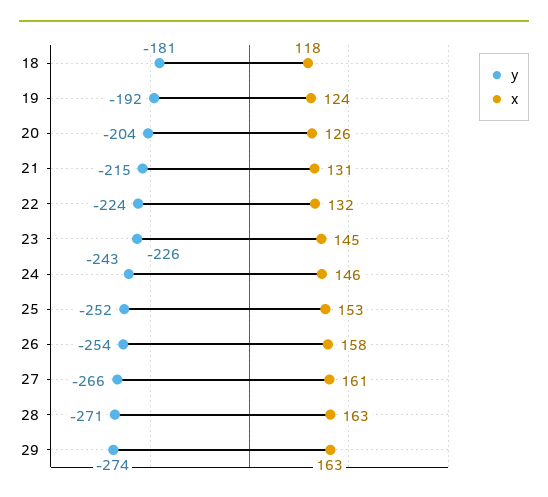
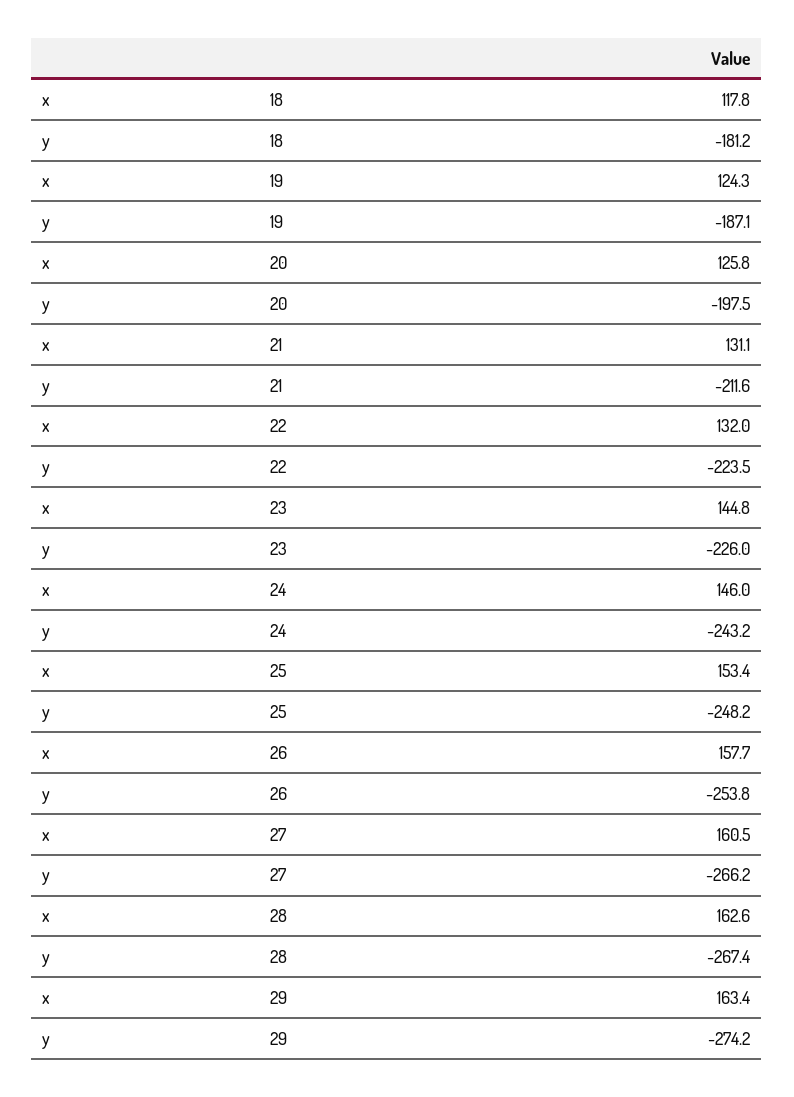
  {
    "y": {
      "18": -181.2,
-     "19": -192,
+     "19": -187.1,
-     "20": -204,
+     "20": -197.5,
-     "21": -215,
+     "21": -211.6,
      "22": -223.5,
      "23": -226,
      "24": -243.2,
-     "25": -252,
+     "25": -248.2,
      "26": -253.8,
      "27": -266.2,
-     "28": -271,
+     "28": -267.4,
      "29": -274.2
    },
    "x": {
      "18": 117.8,
      "19": 124.3,
      "20": 125.8,
      "21": 131.1,
      "22": 132,
      "23": 144.8,
      "24": 146,
      "25": 153.4,
      "26": 157.7,
      "27": 160.5,
      "28": 162.6,
      "29": 163.4
    }
  }

